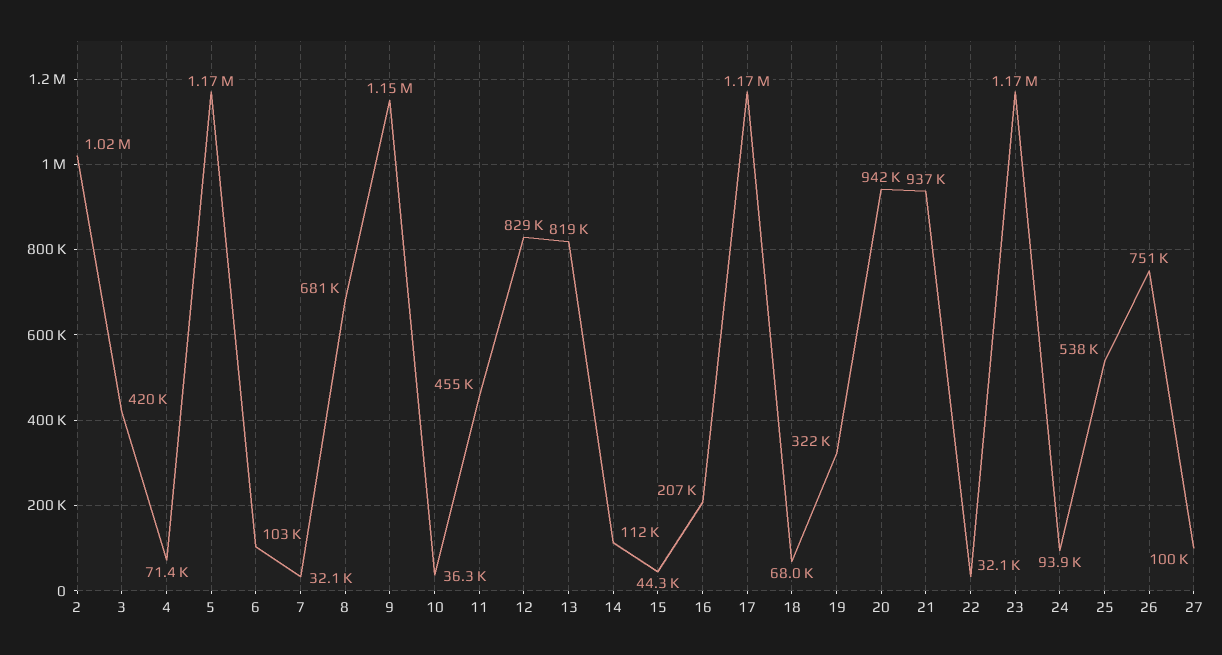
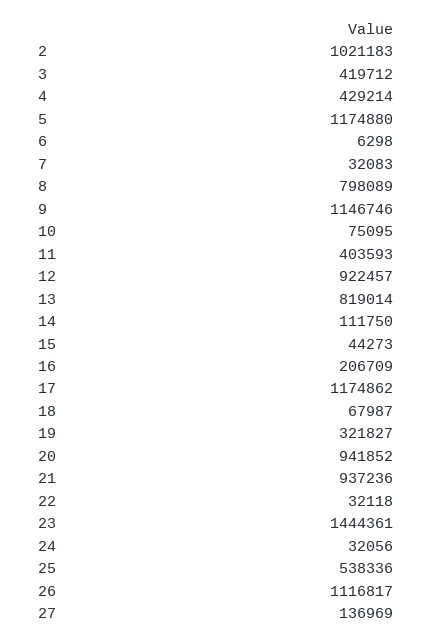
  {
    "2": 1021183,
    "3": 419712,
-   "4": 71400,
+   "4": 429214,
    "5": 1174880,
-   "6": 103000,
+   "6": 6298,
    "7": 32083,
-   "8": 681000,
+   "8": 798089,
    "9": 1146746,
-   "10": 36300,
+   "10": 75095,
-   "11": 455000,
+   "11": 403593,
-   "12": 829000,
+   "12": 922457,
    "13": 819014,
    "14": 111750,
    "15": 44273,
    "16": 206709,
    "17": 1174862,
    "18": 67987,
    "19": 321827,
    "20": 941852,
    "21": 937236,
    "22": 32118,
-   "23": 1170000,
+   "23": 1444361,
-   "24": 93900,
+   "24": 32056,
    "25": 538336,
-   "26": 751000,
+   "26": 1116817,
-   "27": 100000
+   "27": 136969
  }

